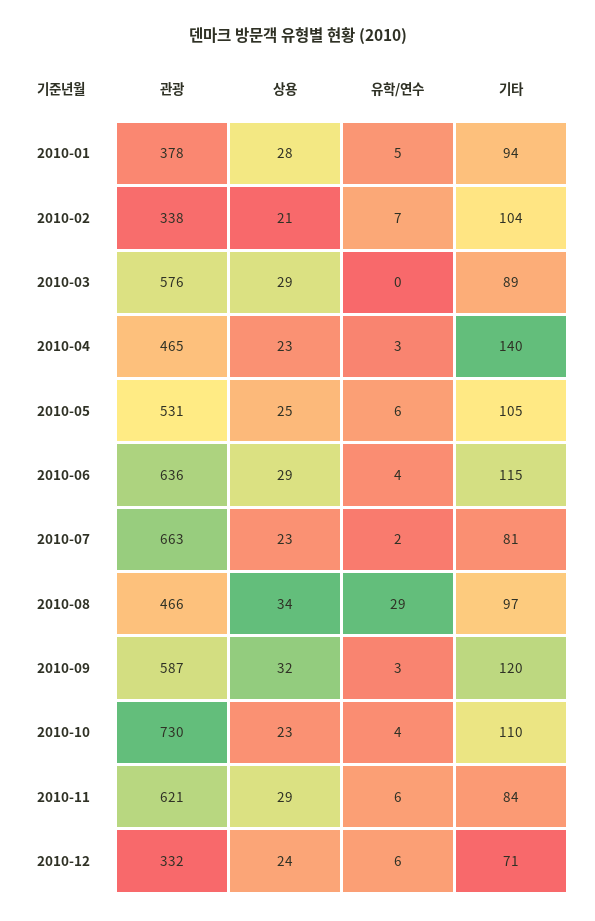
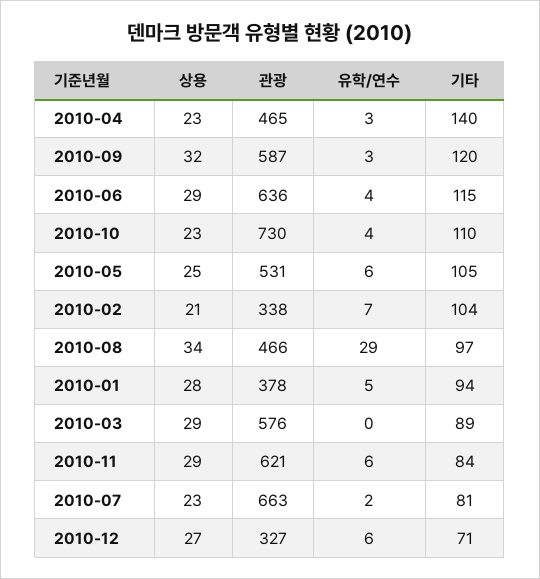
  {
    "관광": {
      "2010-01": 378,
      "2010-02": 338,
      "2010-03": 576,
      "2010-04": 465,
      "2010-05": 531,
      "2010-06": 636,
      "2010-07": 663,
      "2010-08": 466,
      "2010-09": 587,
      "2010-10": 730,
      "2010-11": 621,
-     "2010-12": 332
+     "2010-12": 327
    },
    "상용": {
      "2010-01": 28,
      "2010-02": 21,
      "2010-03": 29,
      "2010-04": 23,
      "2010-05": 25,
      "2010-06": 29,
      "2010-07": 23,
      "2010-08": 34,
      "2010-09": 32,
      "2010-10": 23,
      "2010-11": 29,
-     "2010-12": 24
+     "2010-12": 27
    },
    "유학/연수": {
      "2010-01": 5,
      "2010-02": 7,
      "2010-03": 0,
      "2010-04": 3,
      "2010-05": 6,
      "2010-06": 4,
      "2010-07": 2,
      "2010-08": 29,
      "2010-09": 3,
      "2010-10": 4,
      "2010-11": 6,
      "2010-12": 6
    },
    "기타": {
      "2010-01": 94,
      "2010-02": 104,
      "2010-03": 89,
      "2010-04": 140,
      "2010-05": 105,
      "2010-06": 115,
      "2010-07": 81,
      "2010-08": 97,
      "2010-09": 120,
      "2010-10": 110,
      "2010-11": 84,
      "2010-12": 71
    }
  }

